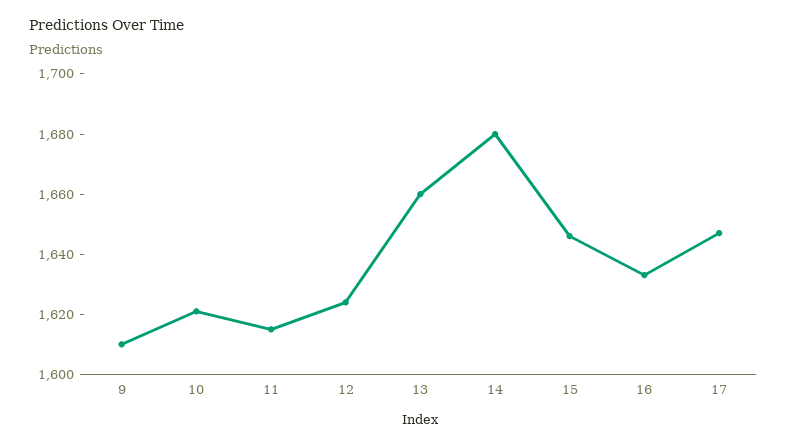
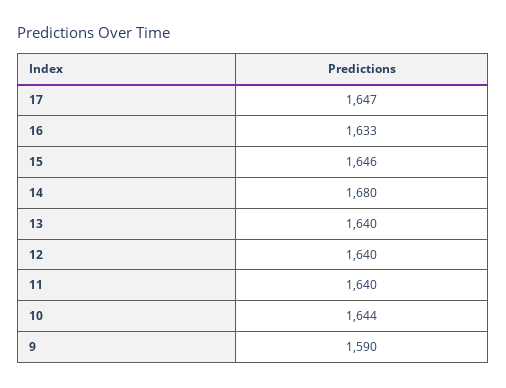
  {
-   "9": 1610,
+   "9": 1590,
-   "10": 1620,
+   "10": 1644,
-   "11": 1615,
+   "11": 1640,
-   "12": 1625,
+   "12": 1640,
-   "13": 1660,
+   "13": 1640,
    "14": 1680,
    "15": 1646,
    "16": 1633,
    "17": 1647
  }

